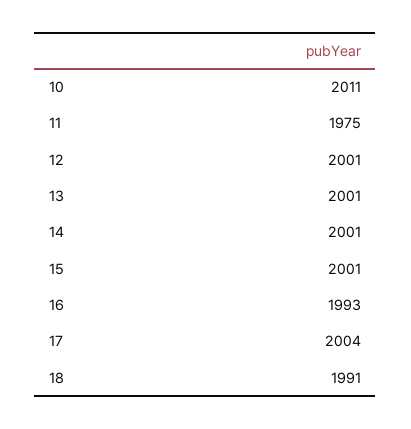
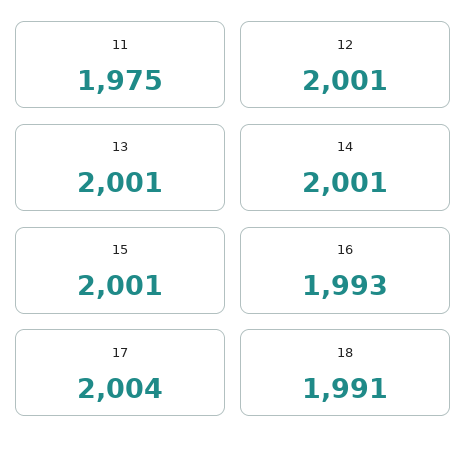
  {
-   "10": 2011,
    "11": 1975,
    "12": 2001,
    "13": 2001,
    "14": 2001,
    "15": 2001,
    "16": 1993,
    "17": 2004,
    "18": 1991
  }

